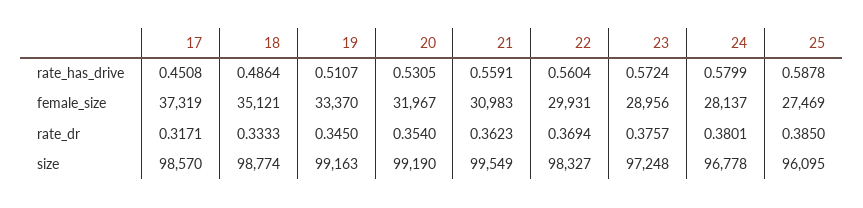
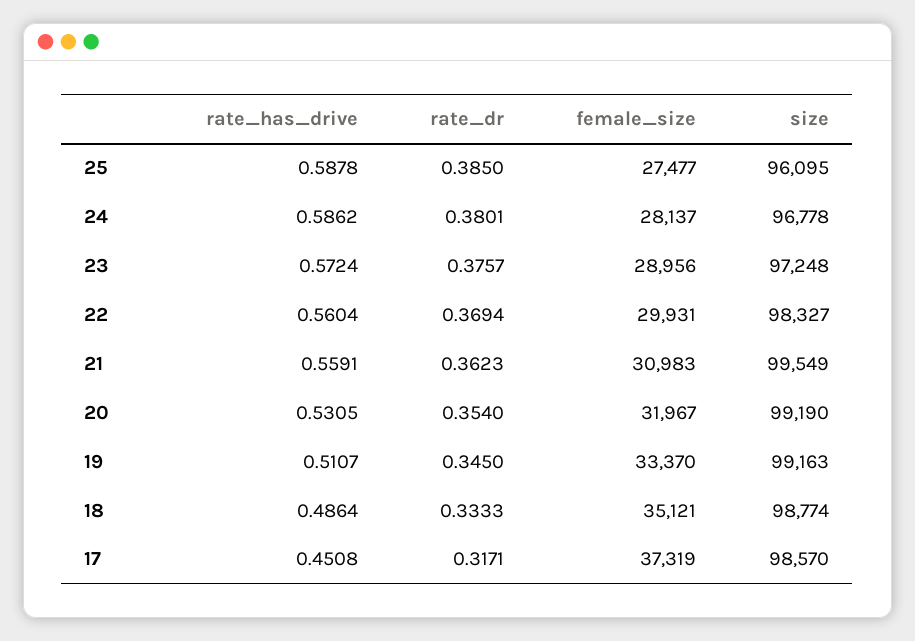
  {
    "17": {
      "rate_has_drive": 0.4508,
      "female_size": 37319,
      "rate_dr": 0.3171,
      "size": 98570
    },
    "18": {
      "rate_has_drive": 0.4864,
      "female_size": 35121,
      "rate_dr": 0.3333,
      "size": 98774
    },
    "19": {
      "rate_has_drive": 0.5107,
      "female_size": 33370,
      "rate_dr": 0.345,
      "size": 99163
    },
    "20": {
      "rate_has_drive": 0.5305,
      "female_size": 31967,
      "rate_dr": 0.354,
      "size": 99190
    },
    "21": {
      "rate_has_drive": 0.5591,
      "female_size": 30983,
      "rate_dr": 0.3623,
      "size": 99549
    },
    "22": {
      "rate_has_drive": 0.5604,
      "female_size": 29931,
      "rate_dr": 0.3694,
      "size": 98327
    },
    "23": {
      "rate_has_drive": 0.5724,
      "female_size": 28956,
      "rate_dr": 0.3757,
      "size": 97248
    },
    "24": {
-     "rate_has_drive": 0.5799,
+     "rate_has_drive": 0.5862,
      "female_size": 28137,
      "rate_dr": 0.3801,
      "size": 96778
    },
    "25": {
      "rate_has_drive": 0.5878,
-     "female_size": 27469,
+     "female_size": 27477,
      "rate_dr": 0.385,
      "size": 96095
    }
  }

